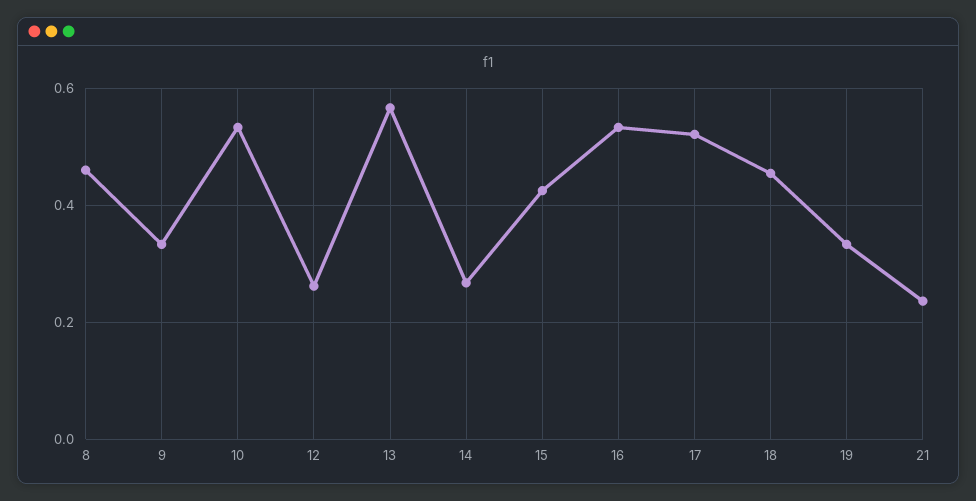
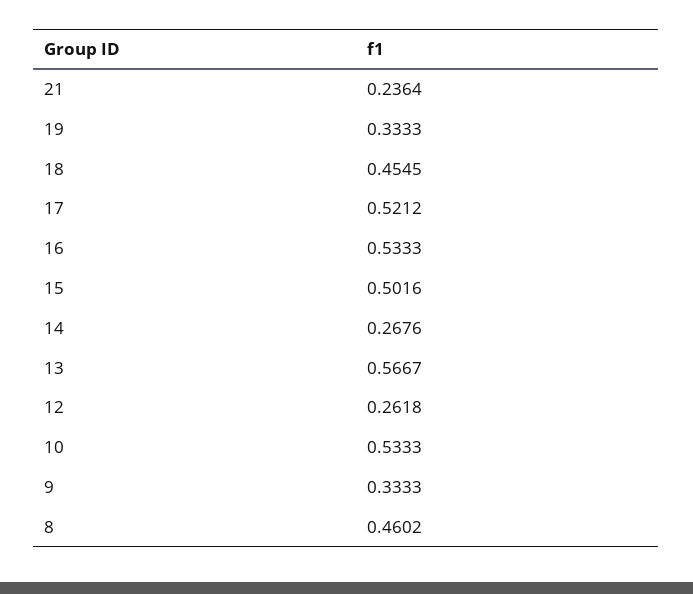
  {
    "8": 0.4602,
    "9": 0.3333,
    "10": 0.5333,
    "12": 0.2618,
    "13": 0.5667,
    "14": 0.2676,
-   "15": 0.42,
+   "15": 0.5016,
    "16": 0.5333,
    "17": 0.5212,
    "18": 0.4545,
    "19": 0.3333,
    "21": 0.2364
  }

